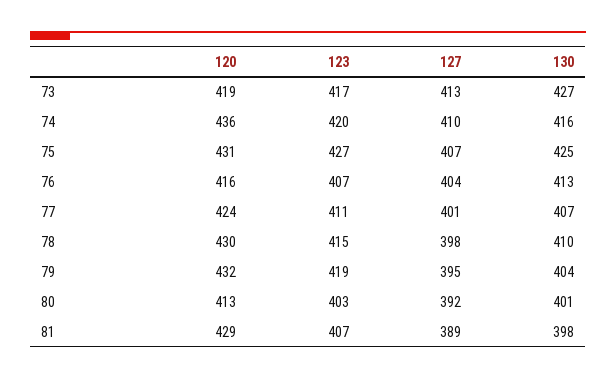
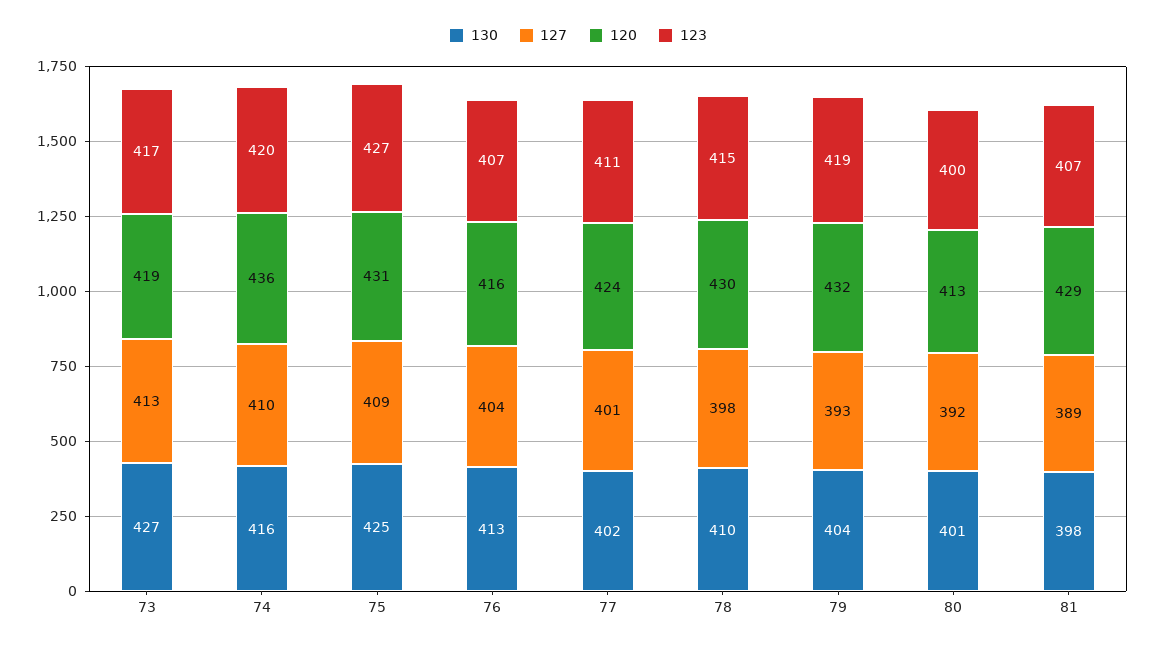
  {
    "120": {
      "73": 419,
      "74": 436,
      "75": 431,
      "76": 416,
      "77": 424,
      "78": 430,
      "79": 432,
      "80": 413,
      "81": 429
    },
    "123": {
      "73": 417,
      "74": 420,
      "75": 427,
      "76": 407,
      "77": 411,
      "78": 415,
      "79": 419,
-     "80": 403,
+     "80": 400,
      "81": 407
    },
    "127": {
      "73": 413,
      "74": 410,
-     "75": 407,
+     "75": 409,
      "76": 404,
      "77": 401,
      "78": 398,
-     "79": 395,
+     "79": 393,
      "80": 392,
      "81": 389
    },
    "130": {
      "73": 427,
      "74": 416,
      "75": 425,
      "76": 413,
-     "77": 407,
+     "77": 402,
      "78": 410,
      "79": 404,
      "80": 401,
      "81": 398
    }
  }

